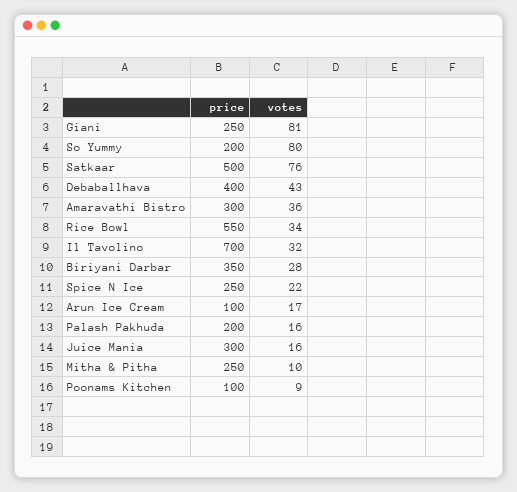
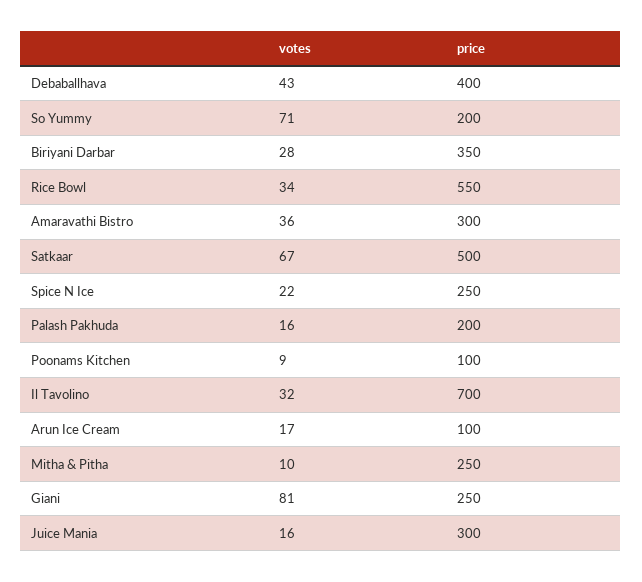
  {
    "price": {
      "Giani": 250,
      "So Yummy": 200,
      "Satkaar": 500,
      "Debaballhava": 400,
      "Amaravathi Bistro": 300,
      "Rice Bowl": 550,
      "Il Tavolino": 700,
      "Biriyani Darbar": 350,
      "Spice N Ice": 250,
      "Arun Ice Cream": 100,
      "Palash Pakhuda": 200,
      "Juice Mania": 300,
      "Mitha & Pitha": 250,
      "Poonams Kitchen": 100
    },
    "votes": {
      "Giani": 81,
-     "So Yummy": 80,
+     "So Yummy": 71,
-     "Satkaar": 76,
+     "Satkaar": 67,
      "Debaballhava": 43,
      "Amaravathi Bistro": 36,
      "Rice Bowl": 34,
      "Il Tavolino": 32,
      "Biriyani Darbar": 28,
      "Spice N Ice": 22,
      "Arun Ice Cream": 17,
      "Palash Pakhuda": 16,
      "Juice Mania": 16,
      "Mitha & Pitha": 10,
      "Poonams Kitchen": 9
    }
  }

